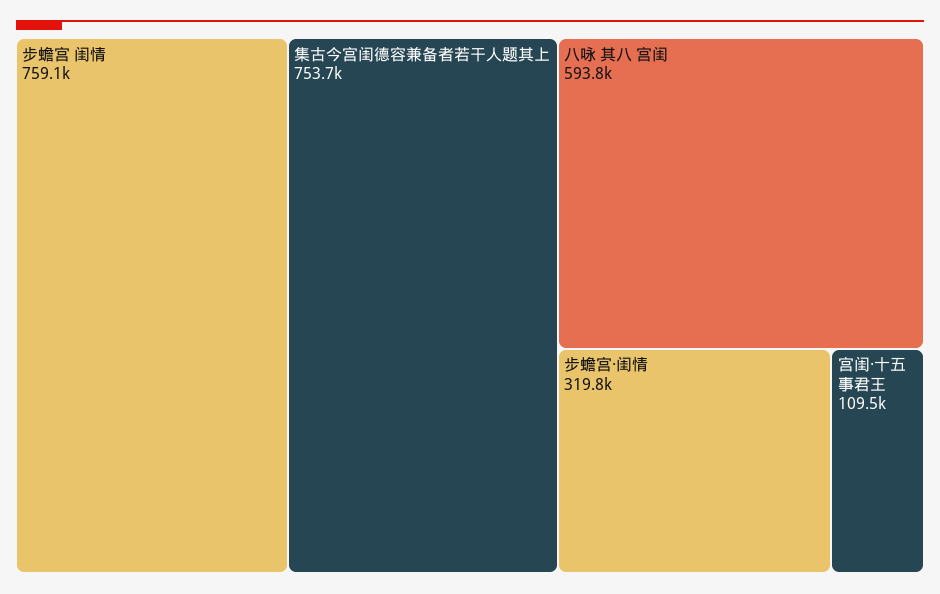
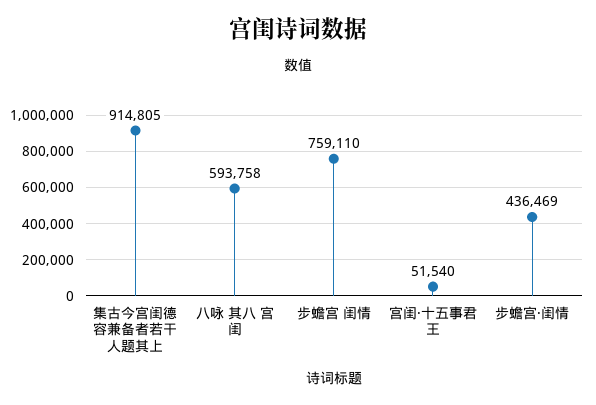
  {
    "步蟾宫 闺情": 759110,
-   "集古今宫闺德容兼备者若干人题其上": 753700,
+   "集古今宫闺德容兼备者若干人题其上": 914805,
    "八咏 其八 宫闺": 593758,
-   "步蟾宫·闺情": 319800,
+   "步蟾宫·闺情": 436469,
-   "宫闺·十五事君王": 109500
+   "宫闺·十五事君王": 51540
  }

